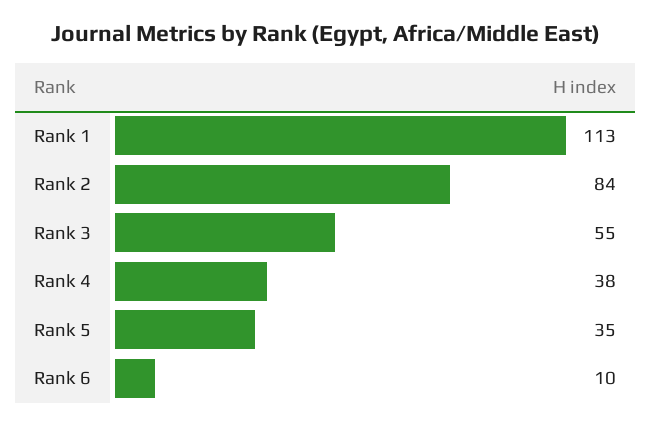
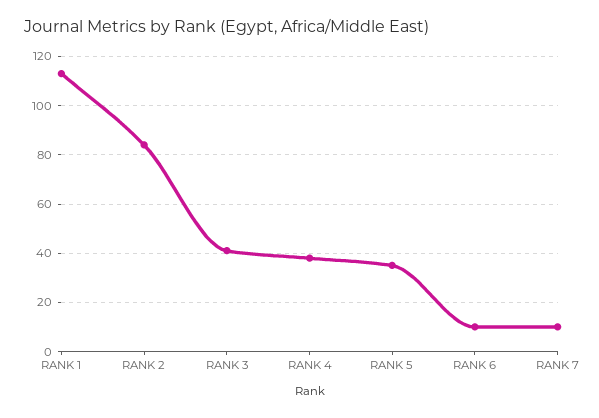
  {
    "Rank 1": 113,
    "Rank 2": 84,
-   "Rank 3": 55,
+   "Rank 3": 40,
    "Rank 4": 38,
    "Rank 5": 35,
-   "Rank 6": 10
+   "Rank 6": 10,
+   "RANK 7": 10
  }

